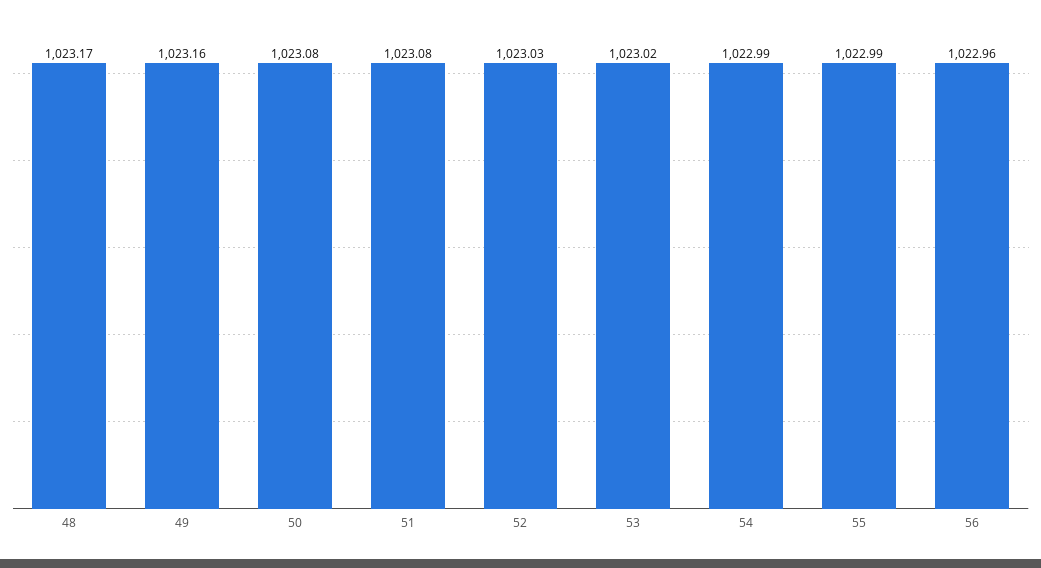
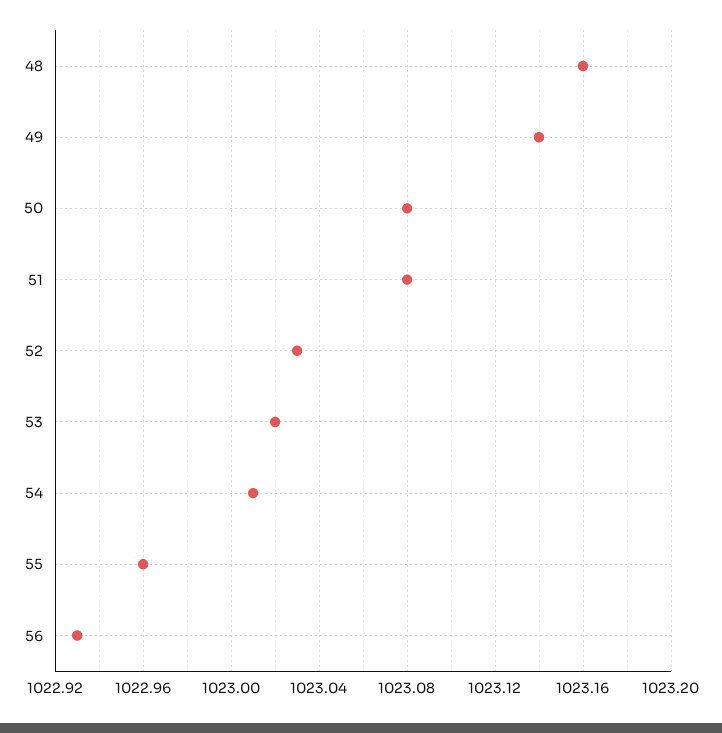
  {
-   "48": 1023.17,
+   "48": 1023.16,
-   "49": 1023.16,
+   "49": 1023.14,
    "50": 1023.08,
    "51": 1023.08,
    "52": 1023.03,
    "53": 1023.02,
-   "54": 1022.99,
+   "54": 1023.01,
-   "55": 1022.99,
+   "55": 1022.96,
-   "56": 1022.96
+   "56": 1022.93
  }

